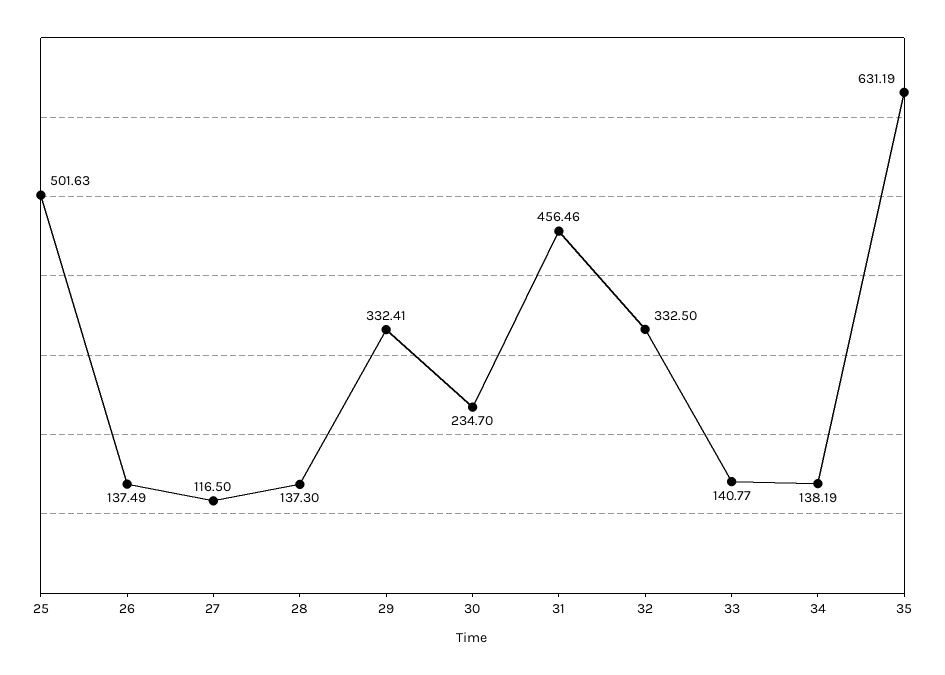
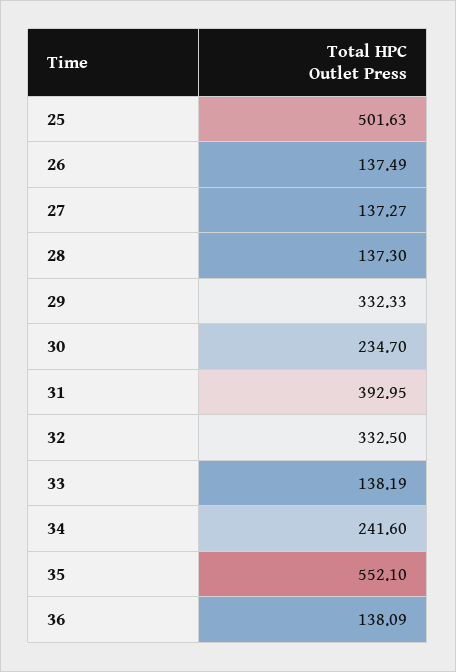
  {
    "25": 501.63,
    "26": 137.49,
-   "27": 116.5,
+   "27": 137.27,
    "28": 137.3,
-   "29": 332.41,
+   "29": 332.33,
    "30": 234.7,
-   "31": 456.46,
+   "31": 392.95,
    "32": 332.5,
-   "33": 140.77,
+   "33": 138.19,
-   "34": 138.19,
+   "34": 241.6,
-   "35": 631.19
+   "35": 552.1,
+   "36": 138.09
  }

